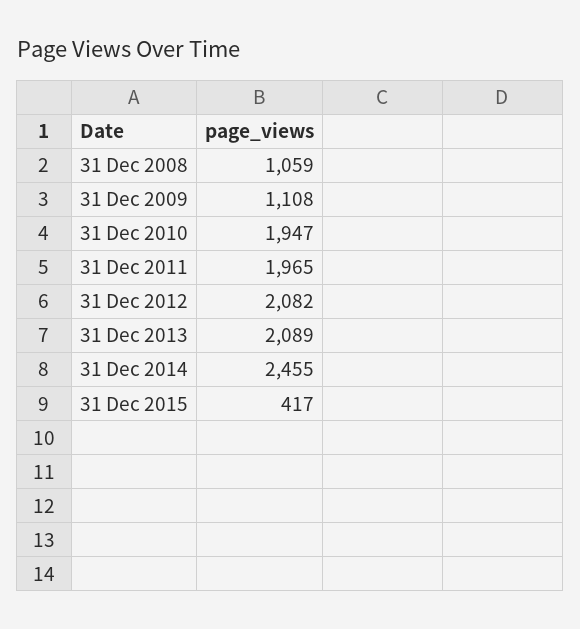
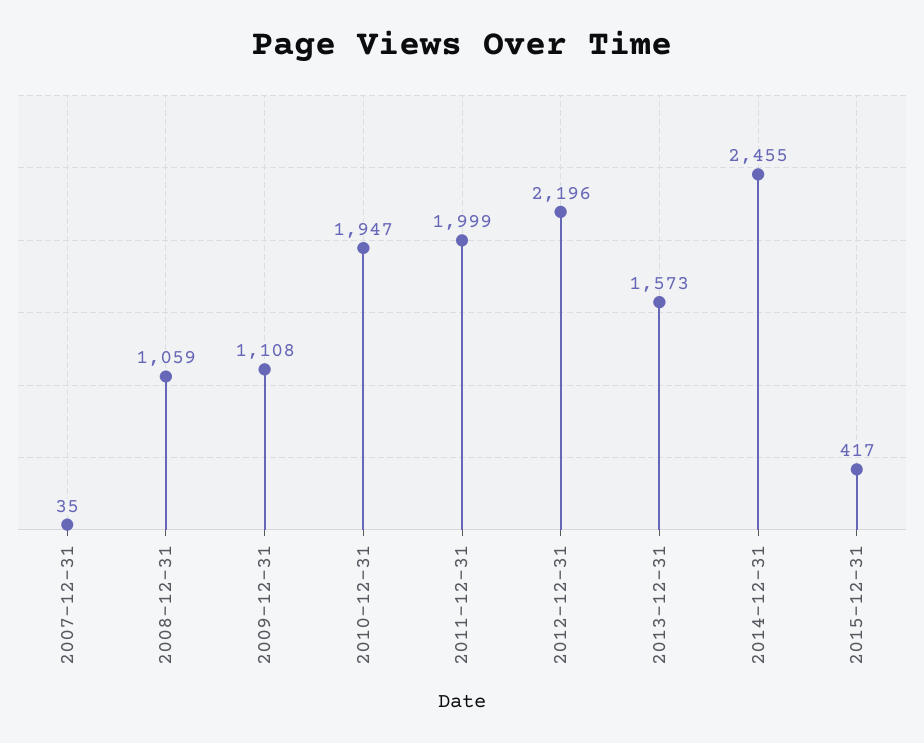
  {
    "31 Dec 2008": 1059,
    "31 Dec 2009": 1108,
    "31 Dec 2010": 1947,
-   "31 Dec 2011": 1965,
+   "31 Dec 2011": 1999,
-   "31 Dec 2012": 2082,
+   "31 Dec 2012": 2196,
-   "31 Dec 2013": 2089,
+   "31 Dec 2013": 1573,
    "31 Dec 2014": 2455,
-   "31 Dec 2015": 417
+   "31 Dec 2015": 417,
+   "2007-12-31": 35
  }

